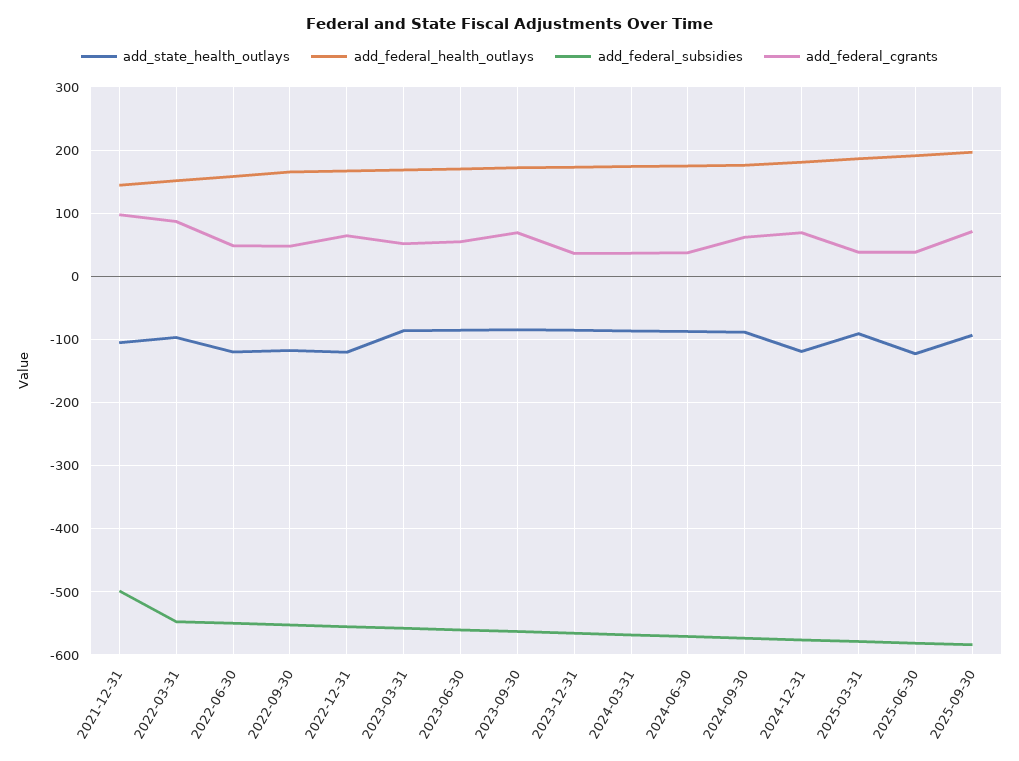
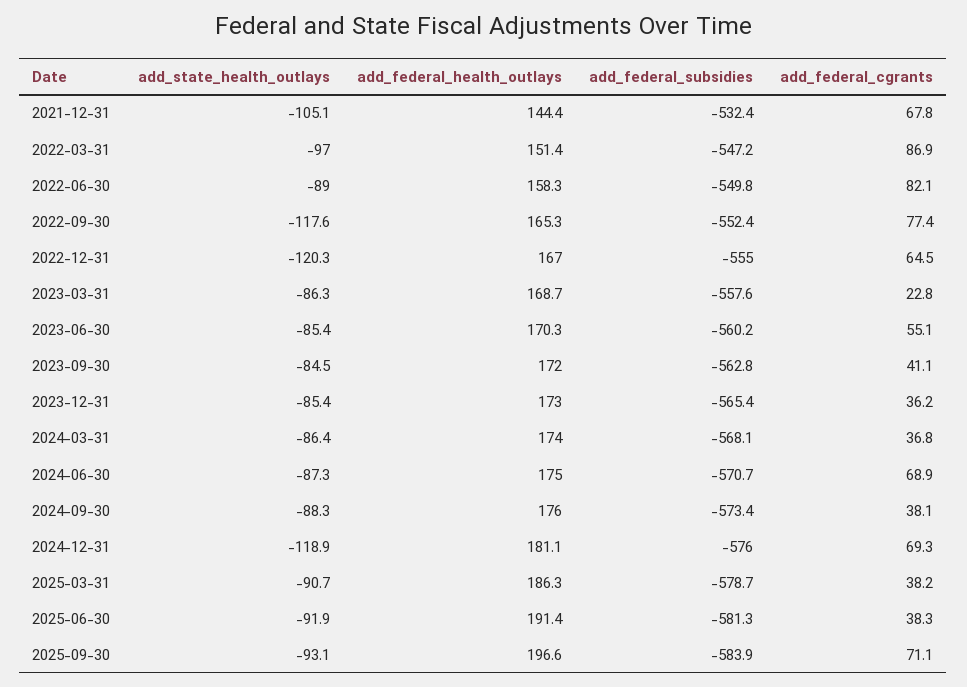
  {
    "add_state_health_outlays": {
      "2021-12-31": -105.1,
      "2022-03-31": -97,
-     "2022-06-30": -120,
+     "2022-06-30": -89,
      "2022-09-30": -117.6,
      "2022-12-31": -120.3,
      "2023-03-31": -86.3,
      "2023-06-30": -85.4,
      "2023-09-30": -84.5,
      "2023-12-31": -85.4,
      "2024-03-31": -86.4,
      "2024-06-30": -87.3,
      "2024-09-30": -88.3,
      "2024-12-31": -118.9,
      "2025-03-31": -90.7,
-     "2025-06-30": -120,
+     "2025-06-30": -91.9,
      "2025-09-30": -93.1
    },
    "add_federal_health_outlays": {
      "2021-12-31": 144.4,
      "2022-03-31": 151.4,
      "2022-06-30": 158.3,
      "2022-09-30": 165.3,
      "2022-12-31": 167,
      "2023-03-31": 168.7,
      "2023-06-30": 170.3,
      "2023-09-30": 172,
      "2023-12-31": 173,
      "2024-03-31": 174,
      "2024-06-30": 175,
      "2024-09-30": 176,
      "2024-12-31": 181.1,
      "2025-03-31": 186.3,
      "2025-06-30": 191.4,
      "2025-09-30": 196.6
    },
    "add_federal_subsidies": {
-     "2021-12-31": -500,
+     "2021-12-31": -532.4,
      "2022-03-31": -547.2,
      "2022-06-30": -549.8,
      "2022-09-30": -552.4,
      "2022-12-31": -555,
      "2023-03-31": -557.6,
      "2023-06-30": -560.2,
      "2023-09-30": -562.8,
      "2023-12-31": -565.4,
      "2024-03-31": -568.1,
      "2024-06-30": -570.7,
      "2024-09-30": -573.4,
      "2024-12-31": -576,
      "2025-03-31": -578.7,
      "2025-06-30": -581.3,
      "2025-09-30": -583.9
    },
    "add_federal_cgrants": {
-     "2021-12-31": 100,
+     "2021-12-31": 67.8,
      "2022-03-31": 86.9,
-     "2022-06-30": 50,
+     "2022-06-30": 82.1,
-     "2022-09-30": 50,
+     "2022-09-30": 77.4,
      "2022-12-31": 64.5,
-     "2023-03-31": 50,
+     "2023-03-31": 22.8,
      "2023-06-30": 55.1,
-     "2023-09-30": 70,
+     "2023-09-30": 41.1,
      "2023-12-31": 36.2,
      "2024-03-31": 36.8,
-     "2024-06-30": 40,
+     "2024-06-30": 68.9,
-     "2024-09-30": 60,
+     "2024-09-30": 38.1,
      "2024-12-31": 69.3,
      "2025-03-31": 38.2,
      "2025-06-30": 38.3,
      "2025-09-30": 71.1
    }
  }

